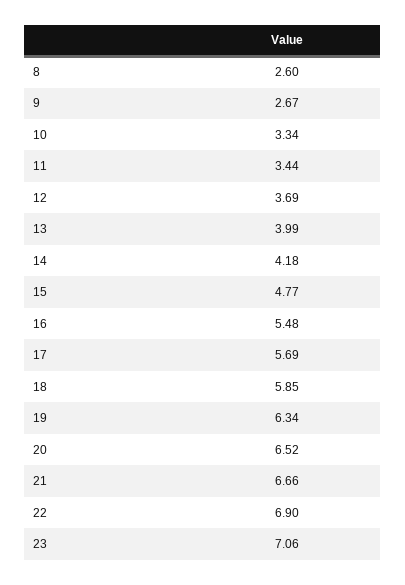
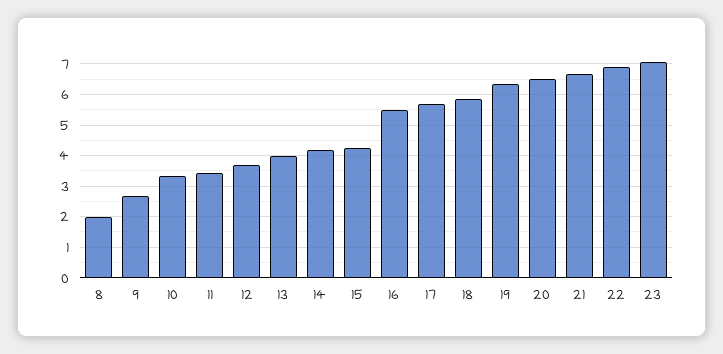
  {
-   "8": 2.6,
+   "8": 2,
    "9": 2.67,
    "10": 3.34,
    "11": 3.44,
    "12": 3.69,
    "13": 3.99,
    "14": 4.18,
-   "15": 4.77,
+   "15": 4.2,
    "16": 5.48,
    "17": 5.69,
    "18": 5.85,
    "19": 6.34,
    "20": 6.52,
    "21": 6.66,
    "22": 6.9,
    "23": 7.06
  }

